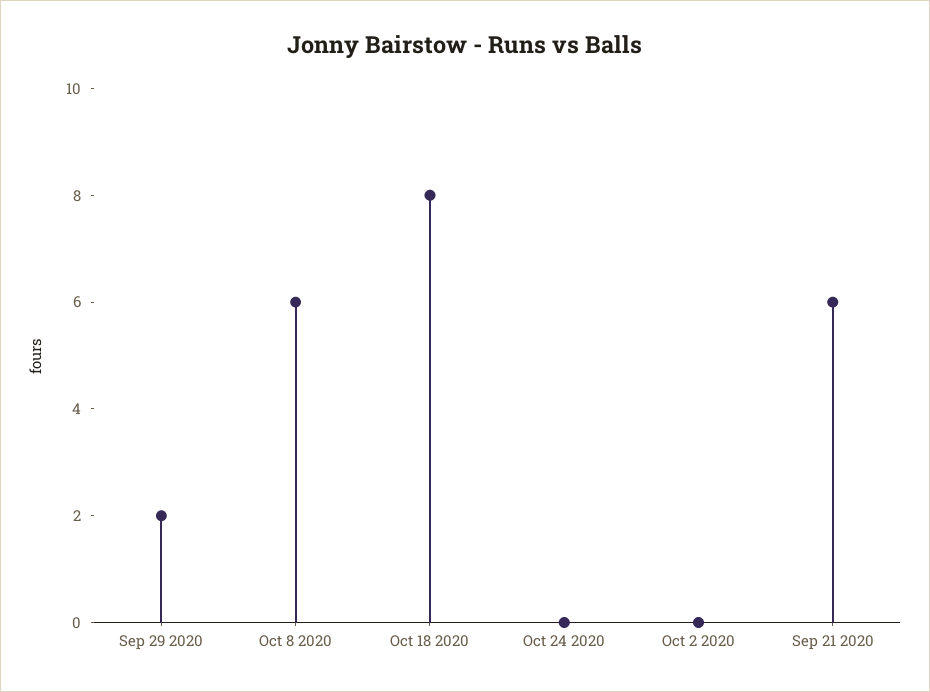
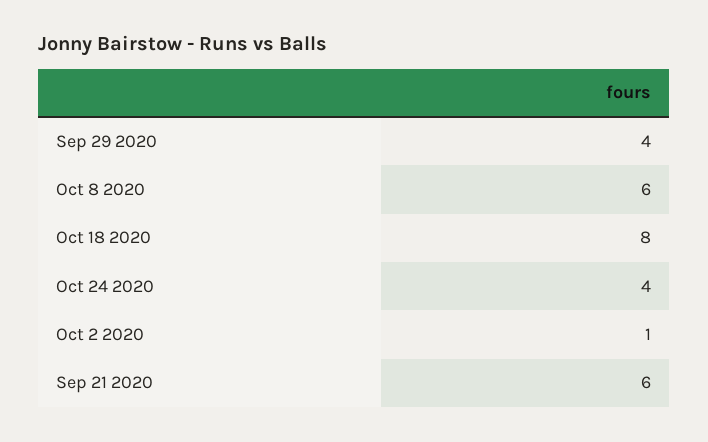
  {
-   "Sep 29 2020": 2,
+   "Sep 29 2020": 4,
    "Oct 8 2020": 6,
    "Oct 18 2020": 8,
-   "Oct 24 2020": 0,
+   "Oct 24 2020": 4,
-   "Oct 2 2020": 0,
+   "Oct 2 2020": 1,
    "Sep 21 2020": 6
  }

